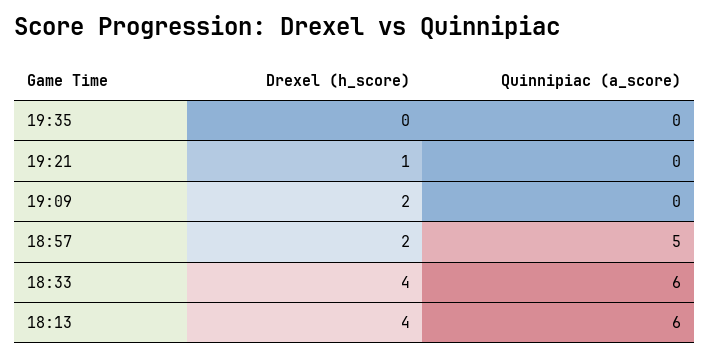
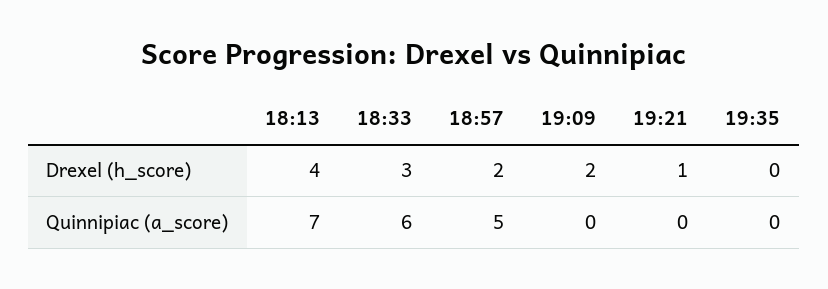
  {
    "Drexel (h_score)": {
      "19:35": 0,
      "19:21": 1,
      "19:09": 2,
      "18:57": 2,
-     "18:33": 4,
+     "18:33": 3,
      "18:13": 4
    },
    "Quinnipiac (a_score)": {
      "19:35": 0,
      "19:21": 0,
      "19:09": 0,
      "18:57": 5,
      "18:33": 6,
-     "18:13": 6
+     "18:13": 7
    }
  }

